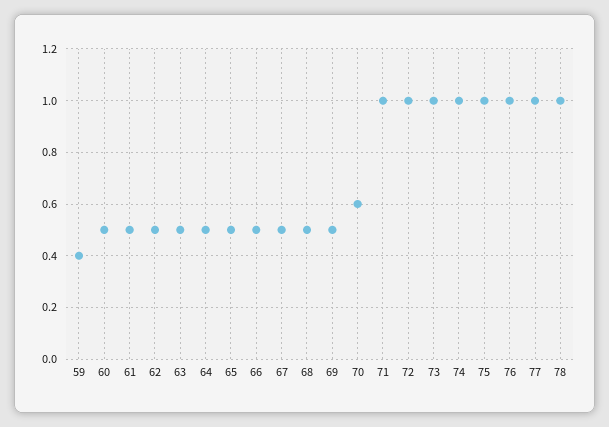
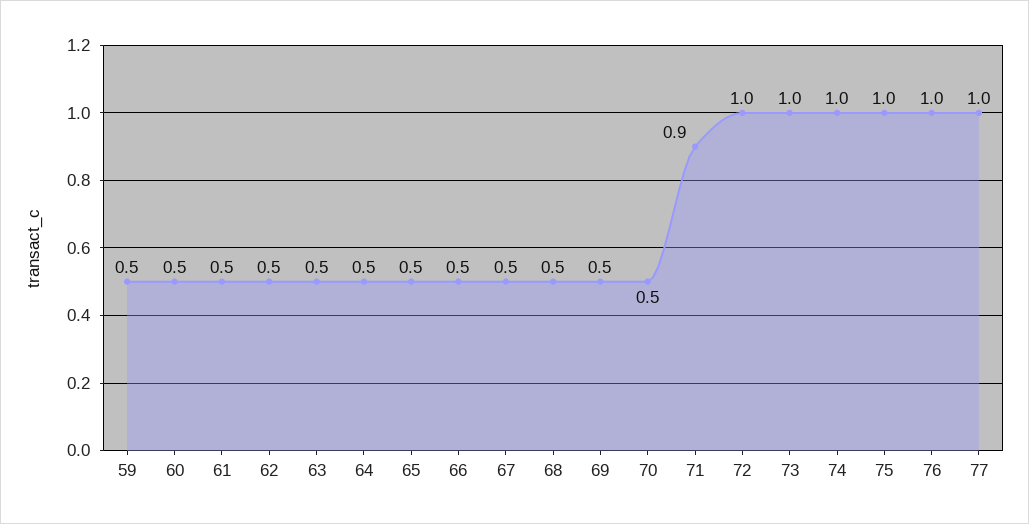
  {
-   "59": 0.4,
+   "59": 0.5,
    "60": 0.5,
    "61": 0.5,
    "62": 0.5,
    "63": 0.5,
    "64": 0.5,
    "65": 0.5,
    "66": 0.5,
    "67": 0.5,
    "68": 0.5,
    "69": 0.5,
-   "70": 0.6,
+   "70": 0.5,
-   "71": 1,
+   "71": 0.9,
    "72": 1,
    "73": 1,
    "74": 1,
    "75": 1,
    "76": 1,
-   "77": 1,
+   "77": 1
-   "78": 1
  }

